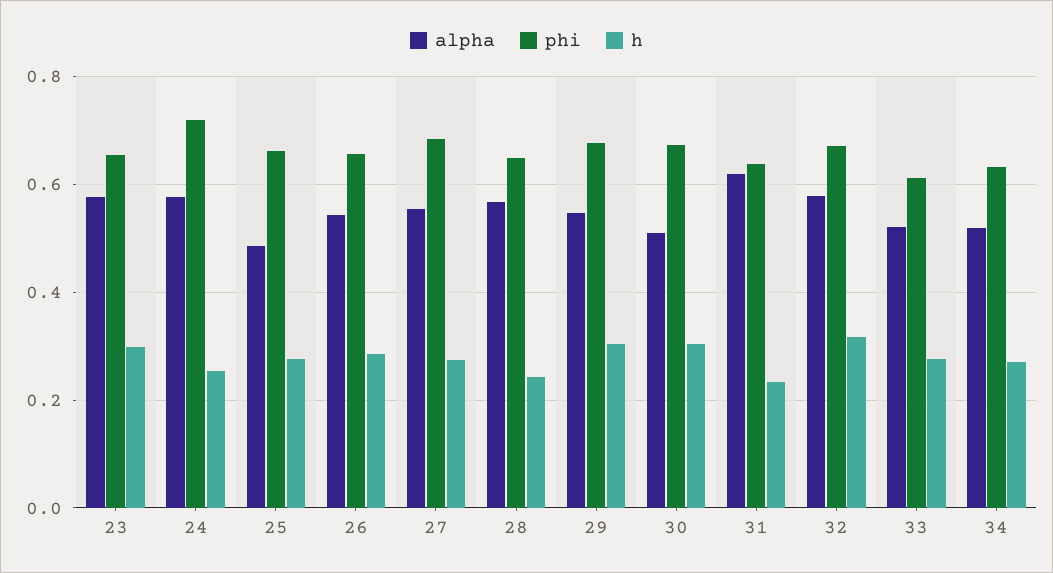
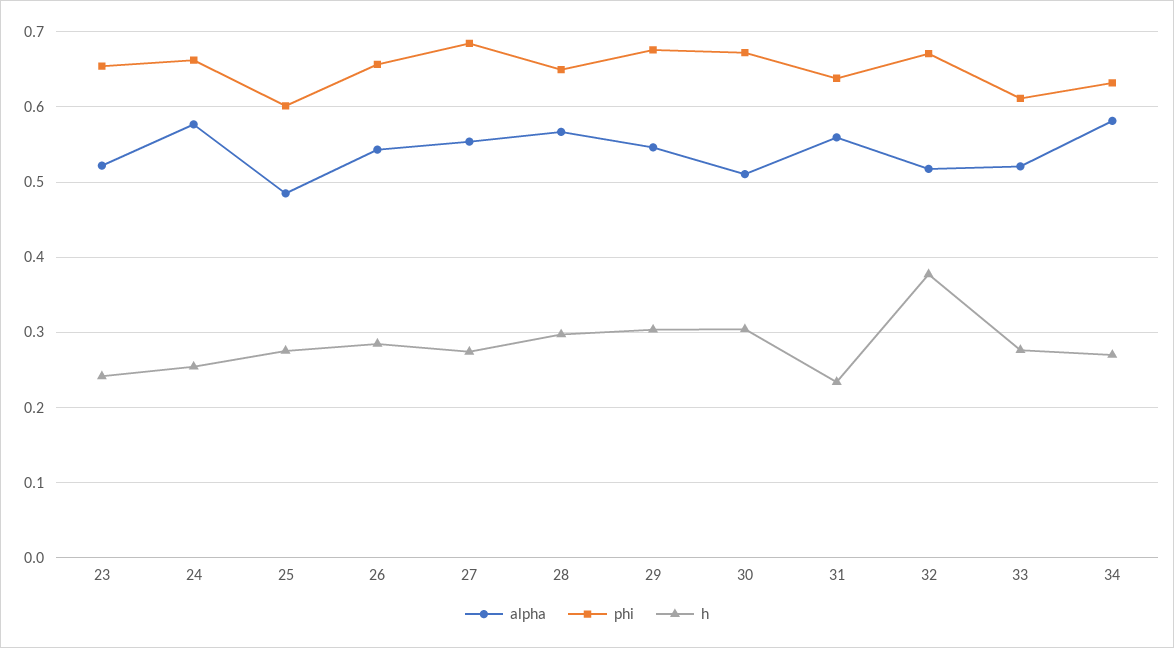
  {
    "alpha": {
-     "23": 0.58,
+     "23": 0.52,
      "24": 0.58,
      "25": 0.49,
      "26": 0.54,
      "27": 0.55,
      "28": 0.57,
      "29": 0.55,
      "30": 0.51,
-     "31": 0.62,
+     "31": 0.56,
-     "32": 0.58,
+     "32": 0.52,
      "33": 0.52,
-     "34": 0.52
+     "34": 0.58
    },
    "phi": {
      "23": 0.65,
-     "24": 0.72,
+     "24": 0.66,
-     "25": 0.66,
+     "25": 0.6,
      "26": 0.66,
      "27": 0.68,
      "28": 0.65,
      "29": 0.68,
      "30": 0.67,
      "31": 0.64,
      "32": 0.67,
      "33": 0.61,
      "34": 0.63
    },
    "h": {
-     "23": 0.3,
+     "23": 0.24,
      "24": 0.25,
      "25": 0.28,
      "26": 0.28,
      "27": 0.27,
-     "28": 0.24,
+     "28": 0.3,
      "29": 0.3,
      "30": 0.3,
      "31": 0.23,
-     "32": 0.32,
+     "32": 0.38,
      "33": 0.28,
      "34": 0.27
    }
  }

